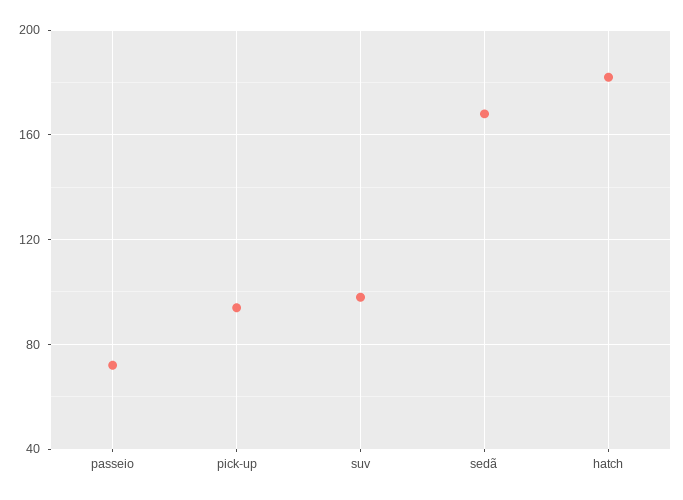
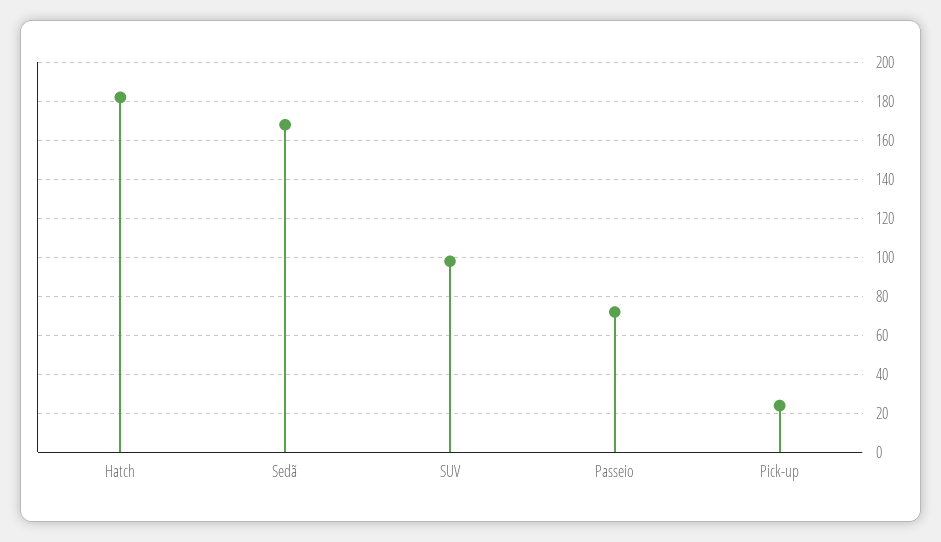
  {
    "passeio": 70,
-   "pick-up": 95,
+   "pick-up": 25,
    "suv": 100,
    "sedã": 170,
    "hatch": 180
  }

